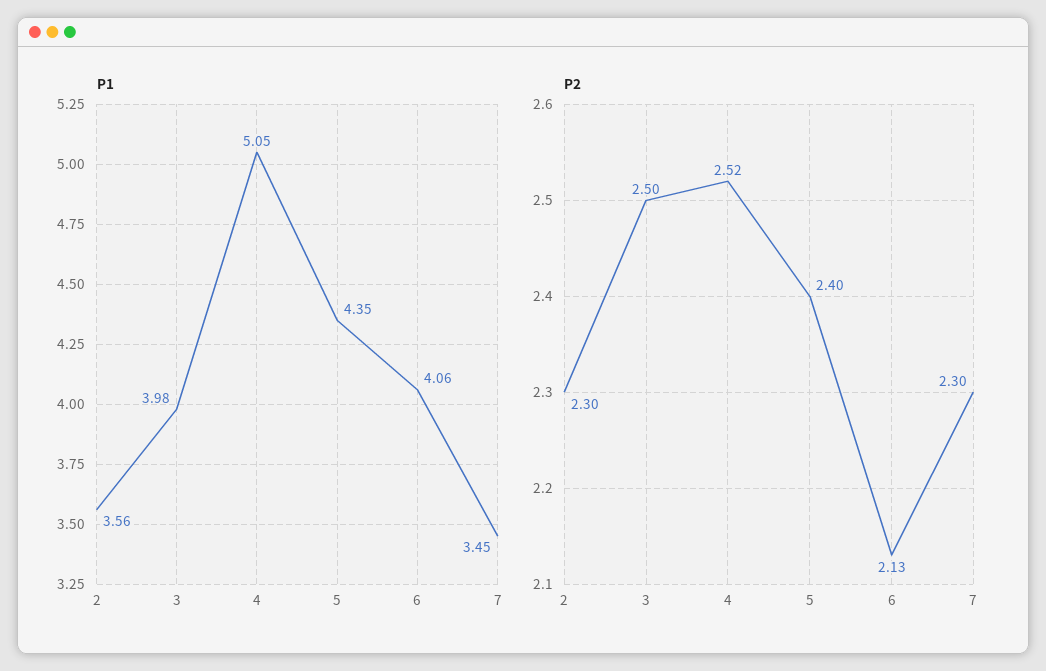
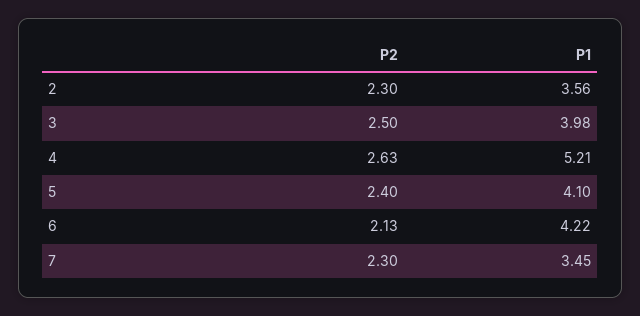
  {
    "P1": {
      "2": 3.56,
      "3": 3.98,
-     "4": 5.05,
+     "4": 5.21,
-     "5": 4.35,
+     "5": 4.1,
-     "6": 4.06,
+     "6": 4.22,
      "7": 3.45
    },
    "P2": {
      "2": 2.3,
      "3": 2.5,
-     "4": 2.52,
+     "4": 2.63,
      "5": 2.4,
      "6": 2.13,
      "7": 2.3
    }
  }

